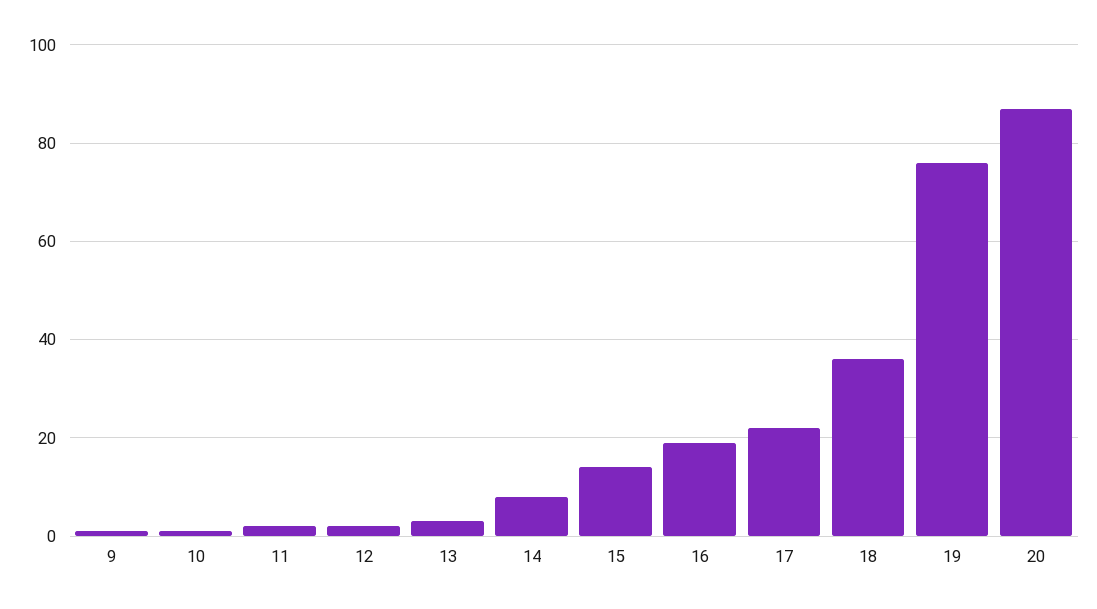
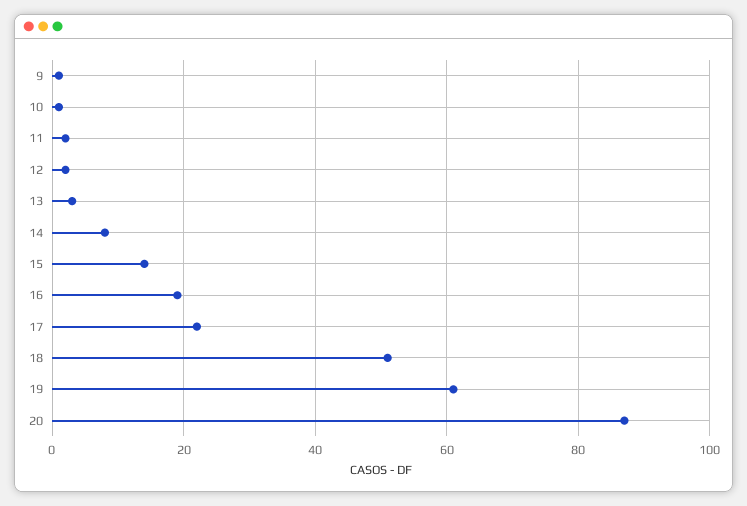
  {
    "9": 0,
    "10": 0,
    "11": 0,
    "12": 0,
    "13": 5,
    "14": 10,
    "15": 15,
    "16": 20,
    "17": 20,
-   "18": 35,
+   "18": 50,
-   "19": 75,
+   "19": 60,
    "20": 85
  }

